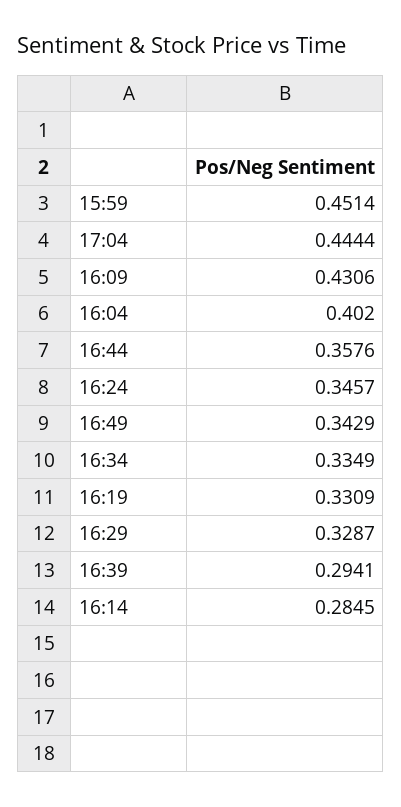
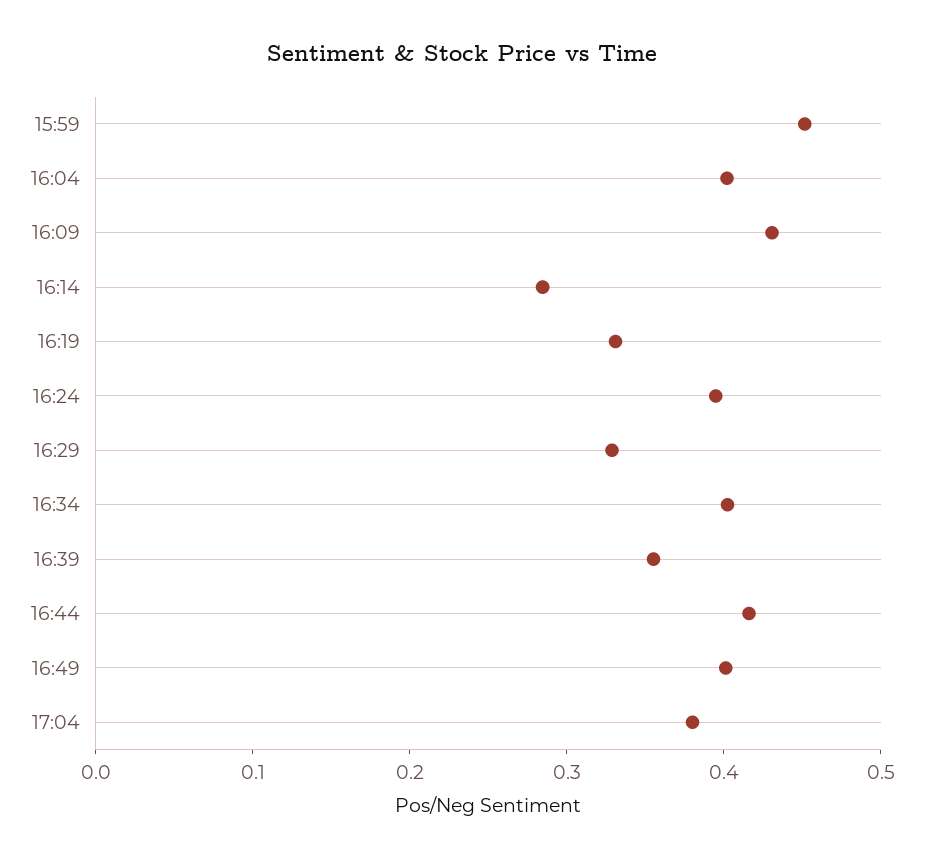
  {
    "15:59": 0.4514,
-   "17:04": 0.4444,
+   "17:04": 0.38,
    "16:09": 0.4306,
    "16:04": 0.402,
-   "16:44": 0.3576,
+   "16:44": 0.42,
-   "16:24": 0.3457,
+   "16:24": 0.4,
-   "16:49": 0.3429,
+   "16:49": 0.4,
-   "16:34": 0.3349,
+   "16:34": 0.4,
    "16:19": 0.3309,
    "16:29": 0.3287,
-   "16:39": 0.2941,
+   "16:39": 0.36,
    "16:14": 0.2845
  }

